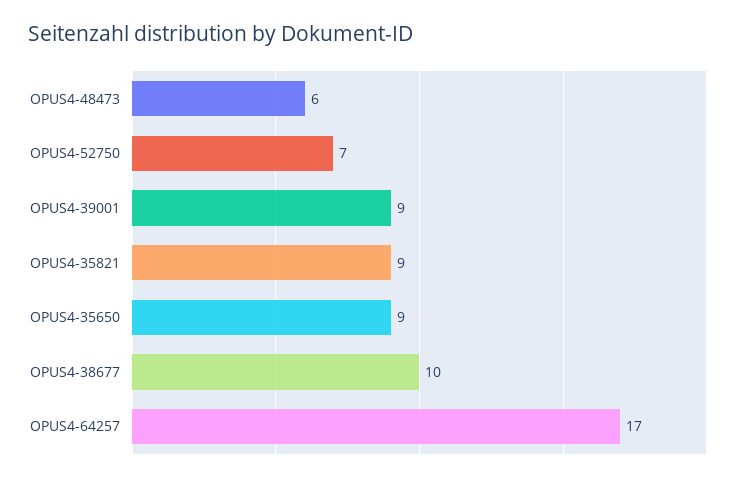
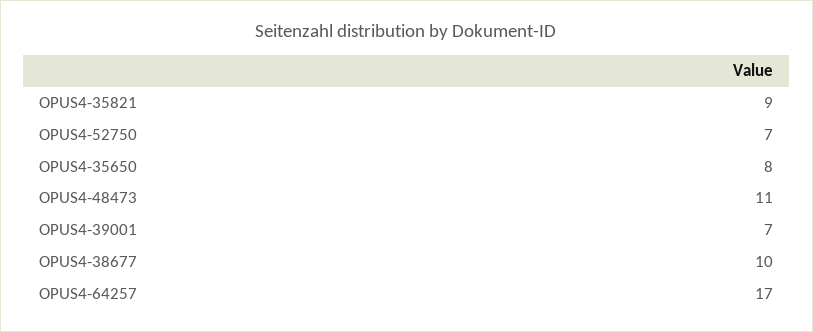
  {
-   "OPUS4-48473": 6,
+   "OPUS4-48473": 11,
    "OPUS4-52750": 7,
-   "OPUS4-39001": 9,
+   "OPUS4-39001": 7,
    "OPUS4-35821": 9,
-   "OPUS4-35650": 9,
+   "OPUS4-35650": 8,
    "OPUS4-38677": 10,
    "OPUS4-64257": 17
  }

